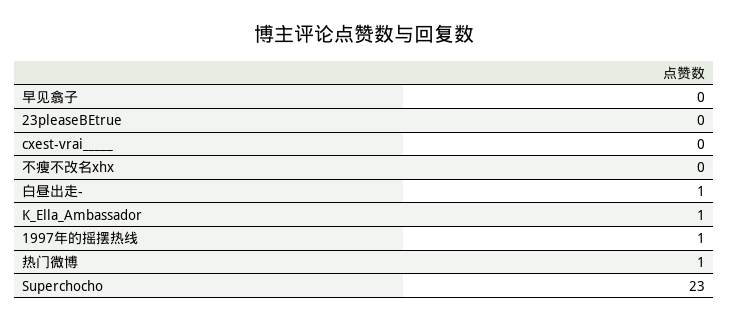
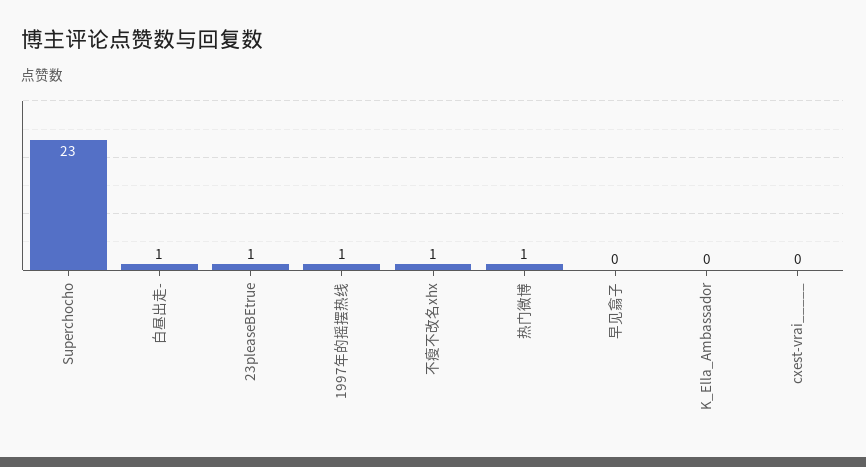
  {
    "早见翕子": 0,
-   "23pleaseBEtrue": 0,
+   "23pleaseBEtrue": 1,
    "cxest-vrai_____": 0,
-   "不瘦不改名xhx": 0,
+   "不瘦不改名xhx": 1,
    "白昼出走-": 1,
-   "K_Ella_Ambassador": 1,
+   "K_Ella_Ambassador": 0,
    "1997年的摇摆热线": 1,
    "热门微博": 1,
    "Superchocho": 23
  }

